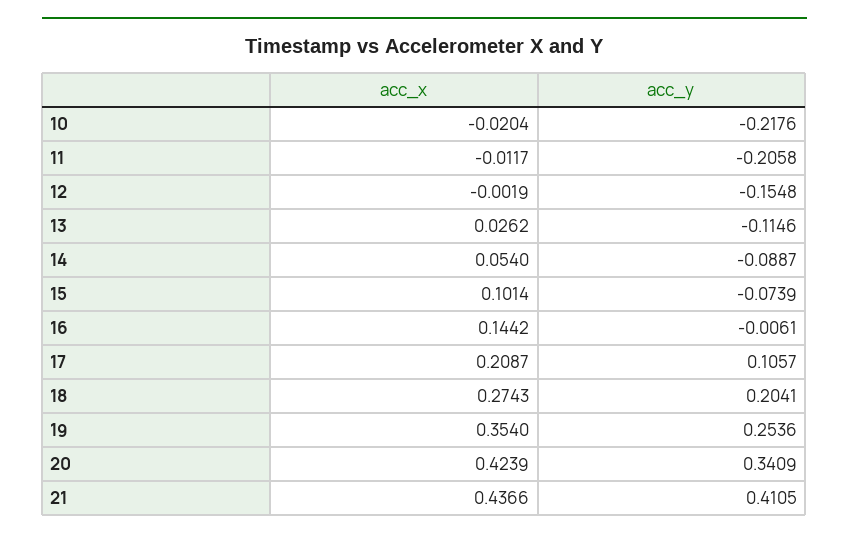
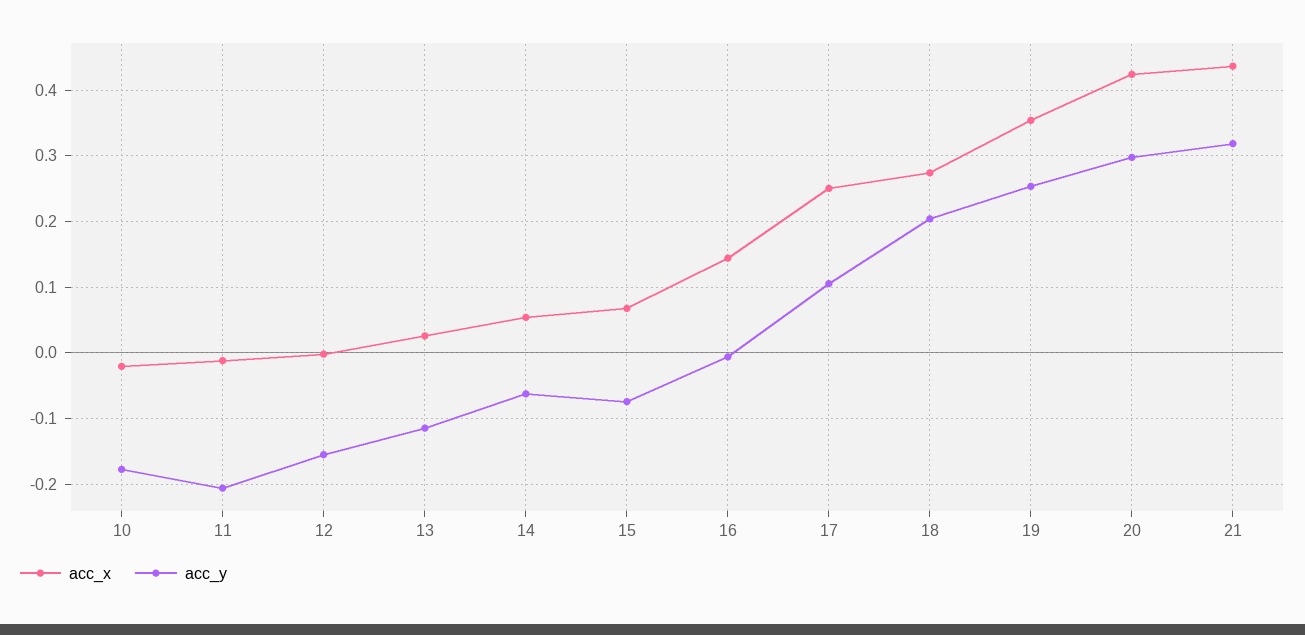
  {
    "acc_x": {
      "10": -0.0204,
      "11": -0.0117,
      "12": -0.0019,
      "13": 0.0262,
      "14": 0.054,
-     "15": 0.1014,
+     "15": 0.07,
      "16": 0.1442,
-     "17": 0.2087,
+     "17": 0.25,
      "18": 0.2743,
      "19": 0.354,
      "20": 0.4239,
      "21": 0.4366
    },
    "acc_y": {
-     "10": -0.2176,
+     "10": -0.18,
      "11": -0.2058,
      "12": -0.1548,
      "13": -0.1146,
-     "14": -0.0887,
+     "14": -0.06,
      "15": -0.0739,
      "16": -0.0061,
      "17": 0.1057,
      "18": 0.2041,
      "19": 0.2536,
-     "20": 0.3409,
+     "20": 0.3,
-     "21": 0.4105
+     "21": 0.32
    }
  }

